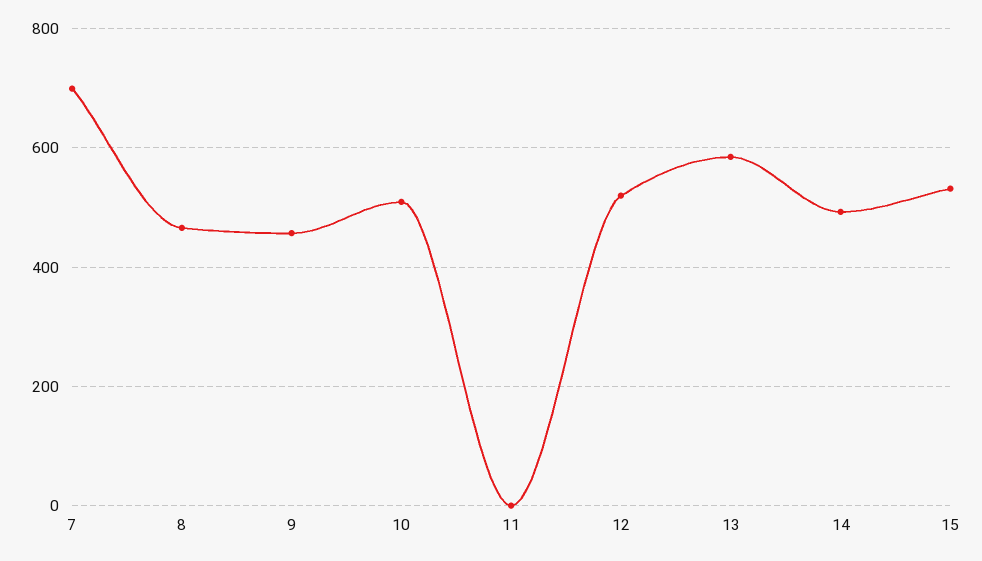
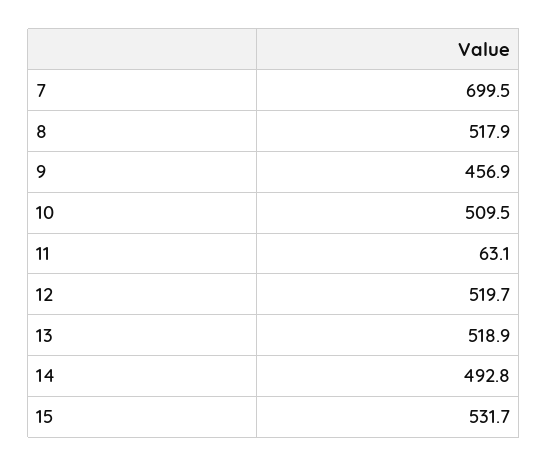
  {
    "7": 699.5,
-   "8": 460,
+   "8": 517.9,
    "9": 456.9,
    "10": 509.5,
-   "11": 0,
+   "11": 63.1,
    "12": 519.7,
-   "13": 580,
+   "13": 518.9,
    "14": 492.8,
    "15": 531.7
  }

